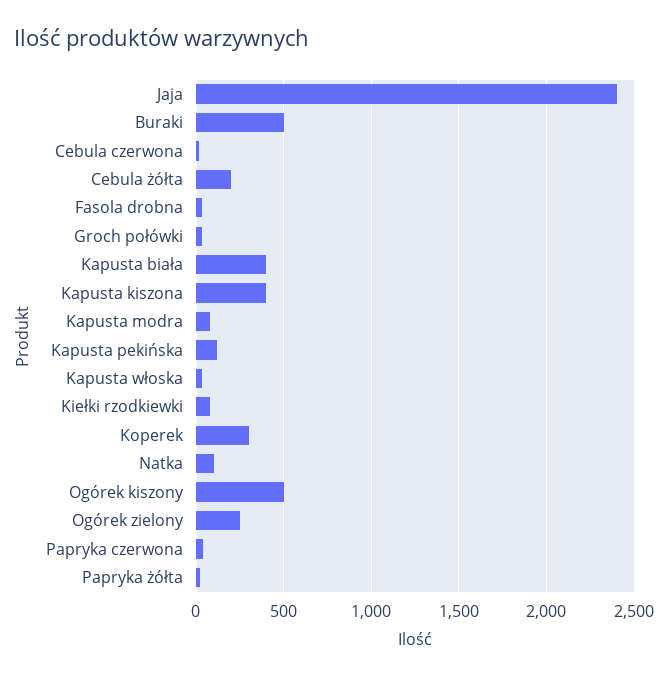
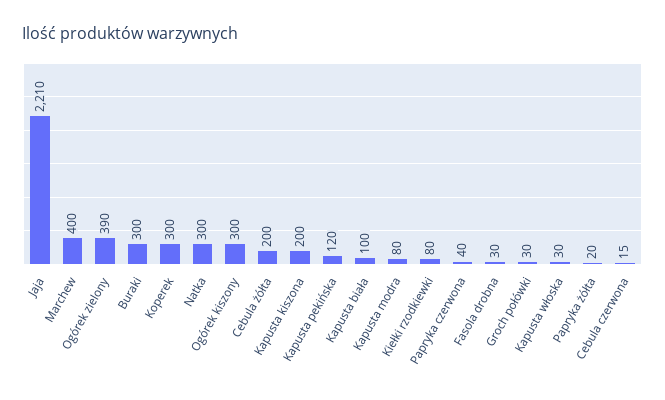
  {
-   "Jaja": 2400,
+   "Jaja": 2210,
-   "Buraki": 500,
+   "Buraki": 300,
    "Cebula czerwona": 15,
    "Cebula żółta": 200,
    "Fasola drobna": 30,
    "Groch połówki": 30,
-   "Kapusta biała": 400,
+   "Kapusta biała": 100,
-   "Kapusta kiszona": 400,
+   "Kapusta kiszona": 200,
    "Kapusta modra": 80,
    "Kapusta pekińska": 120,
    "Kapusta włoska": 30,
    "Kiełki rzodkiewki": 80,
    "Koperek": 300,
-   "Natka": 100,
+   "Natka": 300,
-   "Ogórek kiszony": 500,
+   "Ogórek kiszony": 300,
-   "Ogórek zielony": 250,
+   "Ogórek zielony": 390,
    "Papryka czerwona": 40,
-   "Papryka żółta": 20
+   "Papryka żółta": 20,
+   "Marchew": 400
  }

